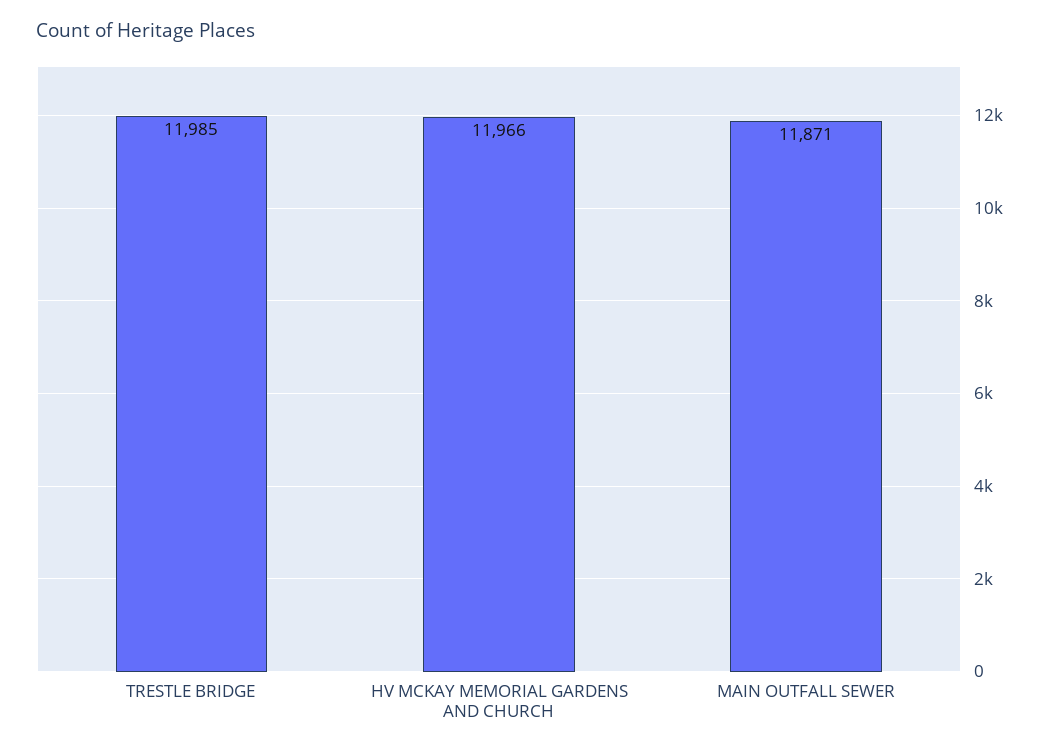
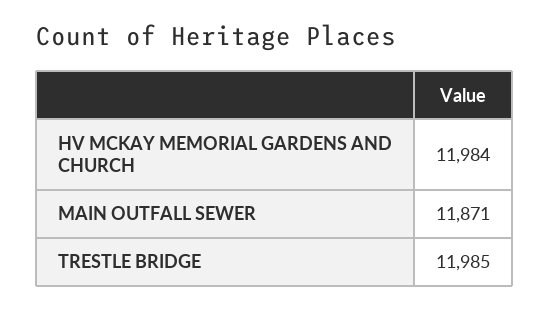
  {
    "TRESTLE BRIDGE": 11985,
-   "HV MCKAY MEMORIAL GARDENS AND CHURCH": 11966,
+   "HV MCKAY MEMORIAL GARDENS AND CHURCH": 11984,
    "MAIN OUTFALL SEWER": 11871
  }

